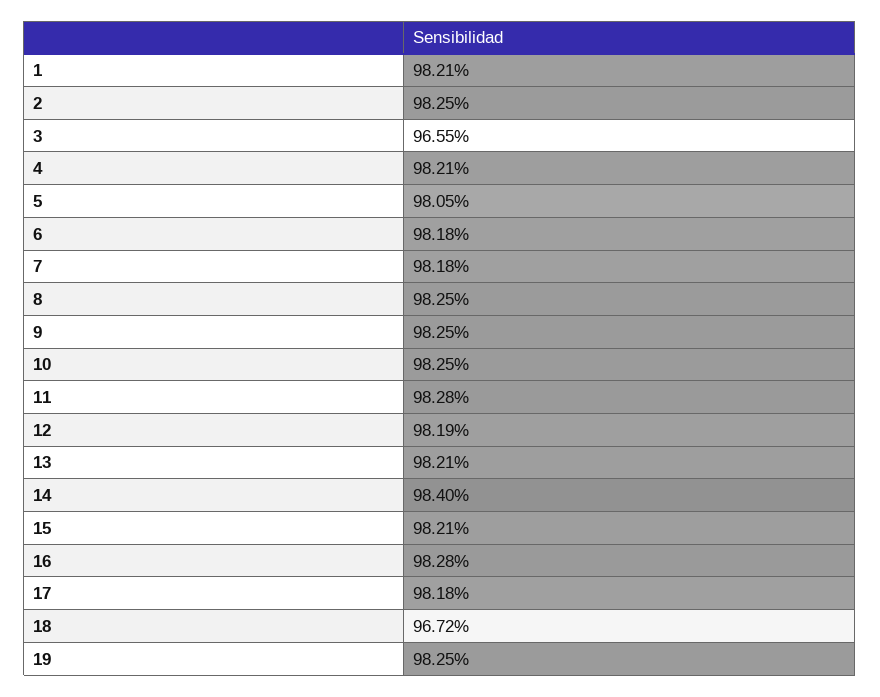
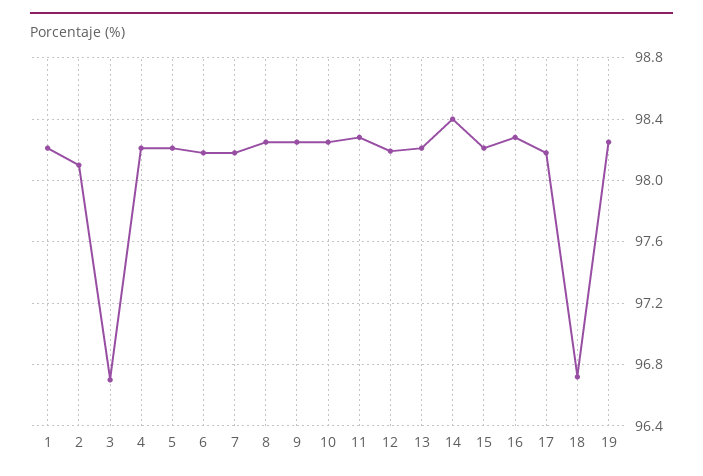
  {
    "1": 98.21,
-   "2": 98.25,
+   "2": 98.1,
-   "3": 96.55,
+   "3": 96.7,
    "4": 98.21,
-   "5": 98.05,
+   "5": 98.2,
    "6": 98.18,
    "7": 98.18,
    "8": 98.25,
    "9": 98.25,
    "10": 98.25,
    "11": 98.28,
    "12": 98.19,
    "13": 98.21,
    "14": 98.4,
    "15": 98.21,
    "16": 98.28,
    "17": 98.18,
    "18": 96.72,
    "19": 98.25
  }

